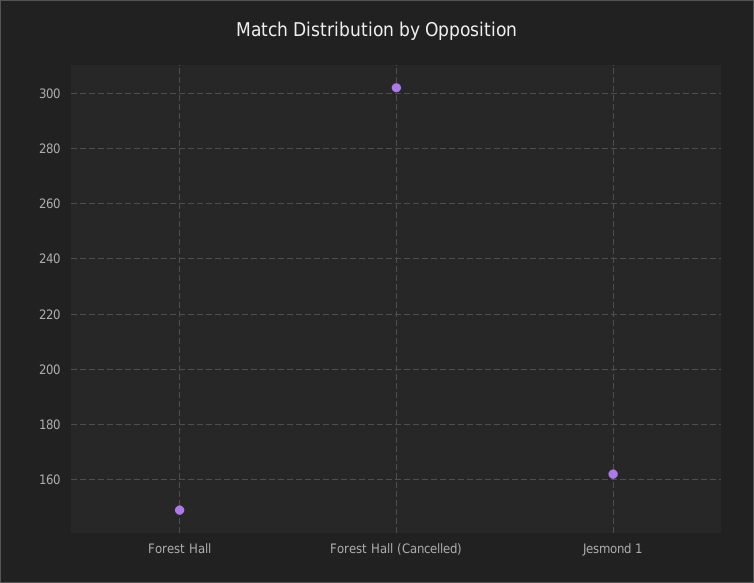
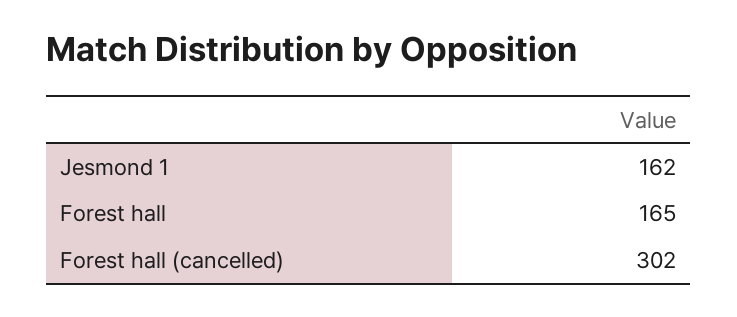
  {
-   "Forest Hall": 150,
+   "Forest Hall": 165,
    "Forest Hall (Cancelled)": 302,
    "Jesmond 1": 162
  }

